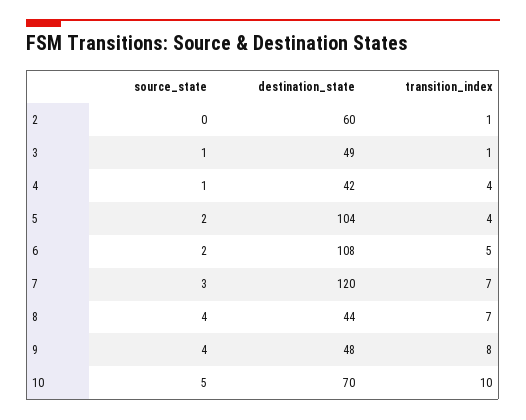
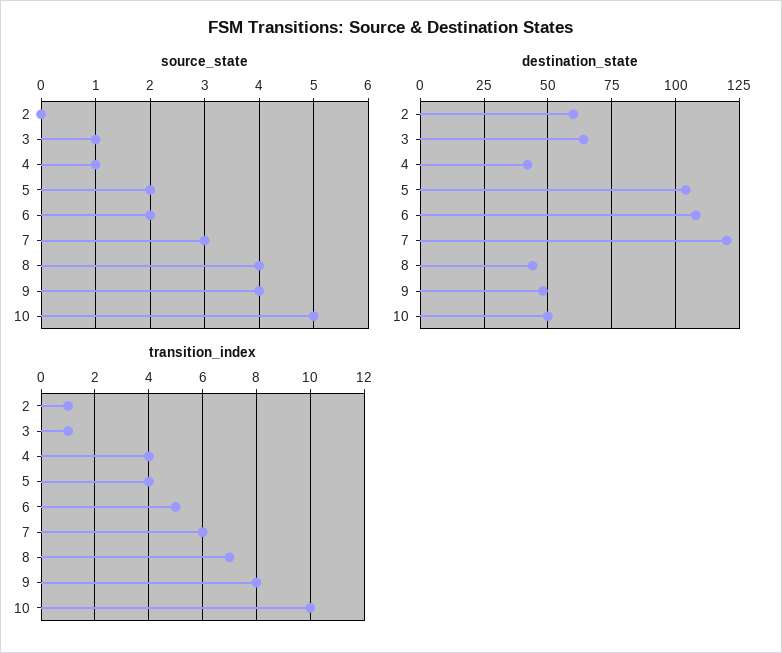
  {
    "source_state": {
      "2": 0,
      "3": 1,
      "4": 1,
      "5": 2,
      "6": 2,
      "7": 3,
      "8": 4,
      "9": 4,
      "10": 5
    },
    "destination_state": {
      "2": 60,
-     "3": 49,
+     "3": 65,
      "4": 42,
      "5": 104,
      "6": 108,
      "7": 120,
      "8": 44,
      "9": 48,
-     "10": 70
+     "10": 50
    },
    "transition_index": {
      "2": 1,
      "3": 1,
      "4": 4,
      "5": 4,
      "6": 5,
-     "7": 7,
+     "7": 6,
      "8": 7,
      "9": 8,
      "10": 10
    }
  }

